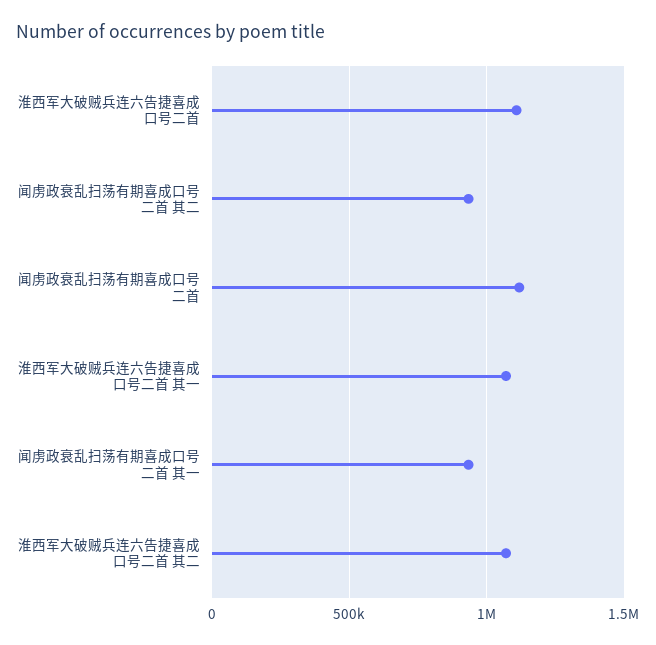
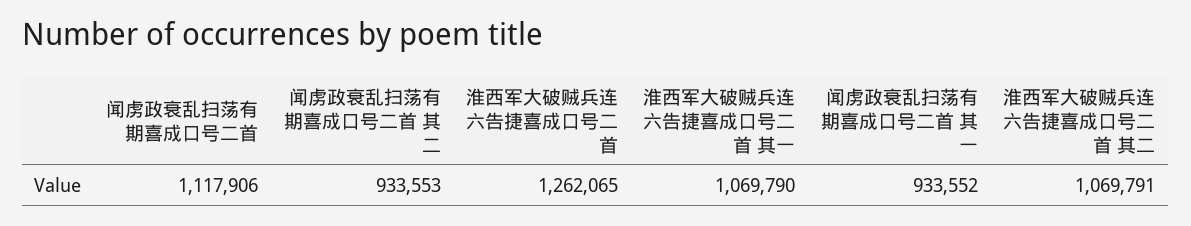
  {
-   "淮西军大破贼兵连六告捷喜成口号二首": 1100000,
+   "淮西军大破贼兵连六告捷喜成口号二首": 1262065,
    "闻虏政衰乱扫荡有期喜成口号二首 其二": 933553,
    "闻虏政衰乱扫荡有期喜成口号二首": 1117906,
    "淮西军大破贼兵连六告捷喜成口号二首 其一": 1069790,
    "闻虏政衰乱扫荡有期喜成口号二首 其一": 933552,
    "淮西军大破贼兵连六告捷喜成口号二首 其二": 1069791
  }

